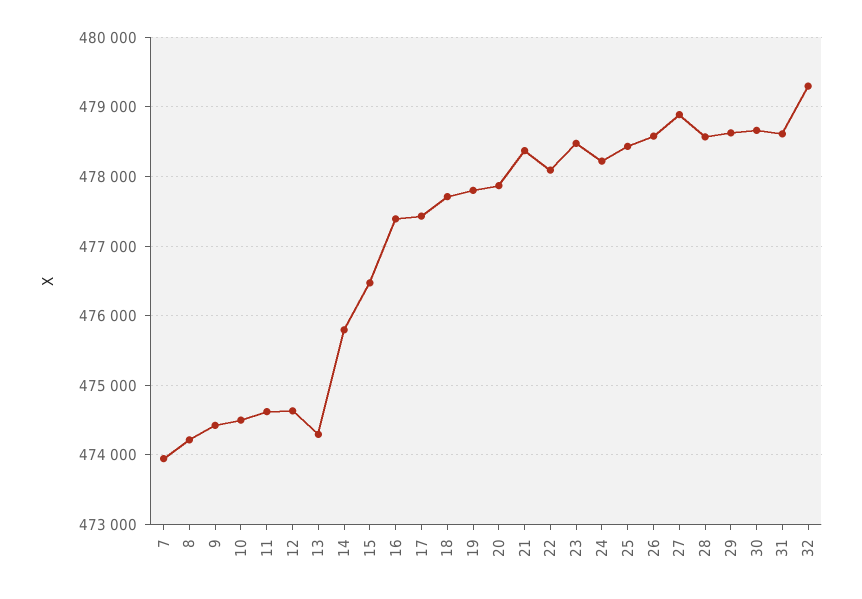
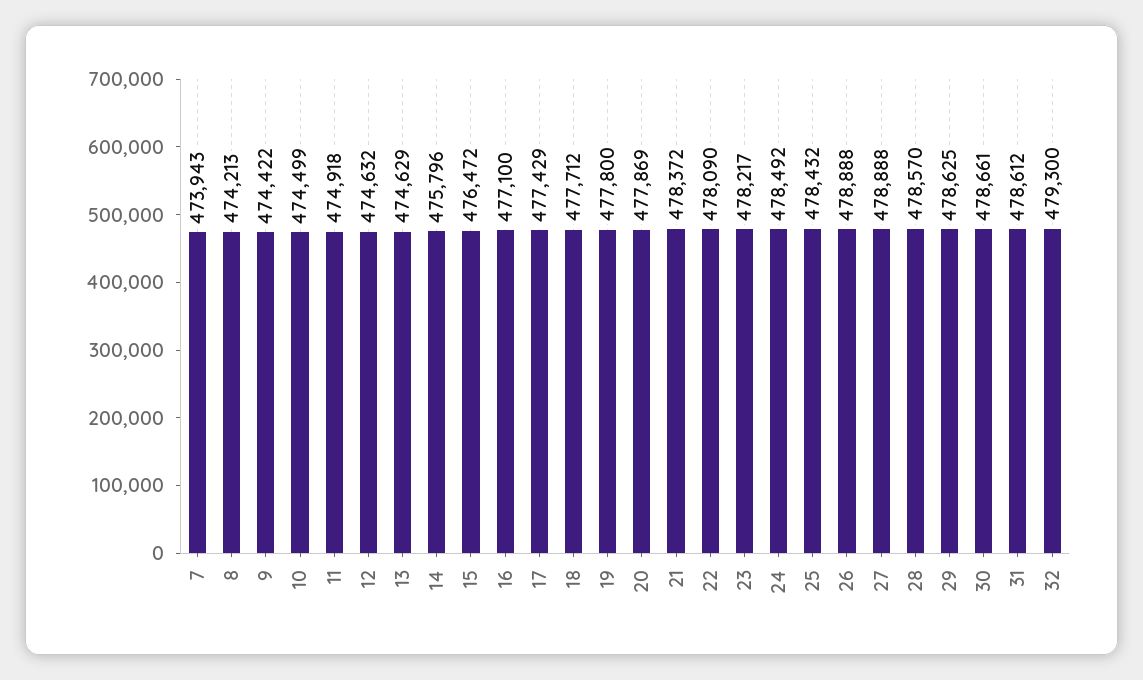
  {
    "7": 473943,
    "8": 474213,
    "9": 474422,
    "10": 474499,
-   "11": 474600,
+   "11": 474918,
    "12": 474632,
-   "13": 474300,
+   "13": 474629,
    "14": 475796,
    "15": 476472,
-   "16": 477400,
+   "16": 477100,
    "17": 477429,
    "18": 477712,
    "19": 477800,
    "20": 477869,
    "21": 478372,
    "22": 478090,
-   "23": 478500,
+   "23": 478217,
-   "24": 478200,
+   "24": 478492,
    "25": 478432,
-   "26": 478600,
+   "26": 478888,
    "27": 478888,
    "28": 478570,
    "29": 478625,
    "30": 478661,
    "31": 478612,
    "32": 479300
  }

